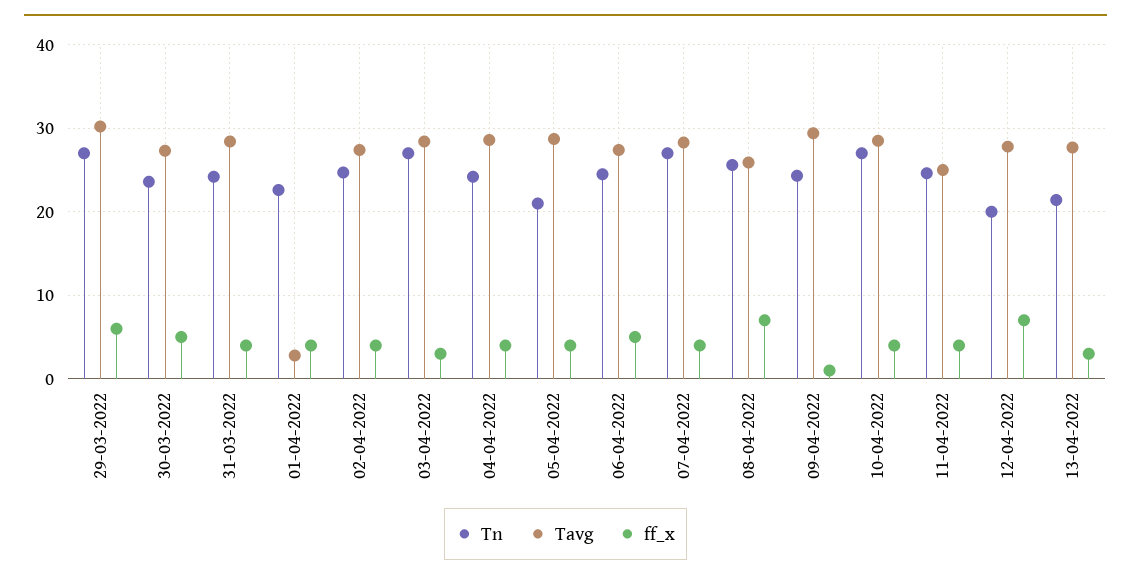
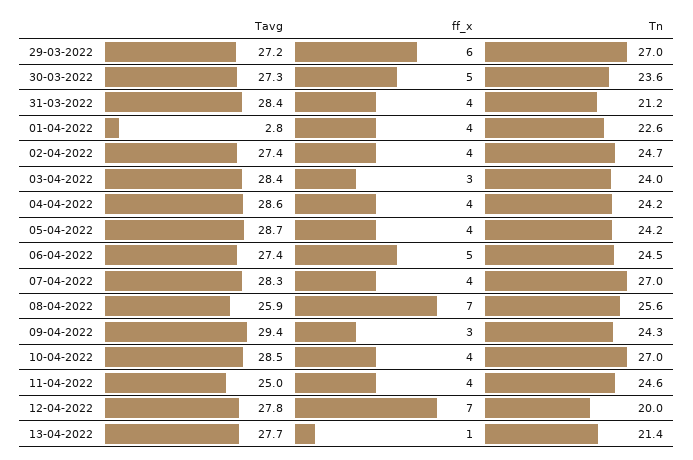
  {
    "Tn": {
      "29-03-2022": 27,
      "30-03-2022": 23.6,
-     "31-03-2022": 24,
+     "31-03-2022": 21.2,
      "01-04-2022": 22.6,
      "02-04-2022": 24.7,
-     "03-04-2022": 27,
+     "03-04-2022": 24,
      "04-04-2022": 24.2,
-     "05-04-2022": 21,
+     "05-04-2022": 24.2,
      "06-04-2022": 24.5,
      "07-04-2022": 27,
      "08-04-2022": 25.6,
      "09-04-2022": 24.3,
      "10-04-2022": 27,
      "11-04-2022": 24.6,
      "12-04-2022": 20,
      "13-04-2022": 21.4
    },
    "Tavg": {
-     "29-03-2022": 30,
+     "29-03-2022": 27.2,
      "30-03-2022": 27.3,
      "31-03-2022": 28.4,
      "01-04-2022": 2.8,
      "02-04-2022": 27.4,
      "03-04-2022": 28.4,
      "04-04-2022": 28.6,
      "05-04-2022": 28.7,
      "06-04-2022": 27.4,
      "07-04-2022": 28.3,
      "08-04-2022": 25.9,
      "09-04-2022": 29.4,
      "10-04-2022": 28.5,
      "11-04-2022": 25,
      "12-04-2022": 27.8,
      "13-04-2022": 27.7
    },
    "ff_x": {
      "29-03-2022": 6,
      "30-03-2022": 5,
      "31-03-2022": 4,
      "01-04-2022": 4,
      "02-04-2022": 4,
      "03-04-2022": 3,
      "04-04-2022": 4,
      "05-04-2022": 4,
      "06-04-2022": 5,
      "07-04-2022": 4,
      "08-04-2022": 7,
-     "09-04-2022": 1,
+     "09-04-2022": 3,
      "10-04-2022": 4,
      "11-04-2022": 4,
      "12-04-2022": 7,
-     "13-04-2022": 3
+     "13-04-2022": 1
    }
  }

